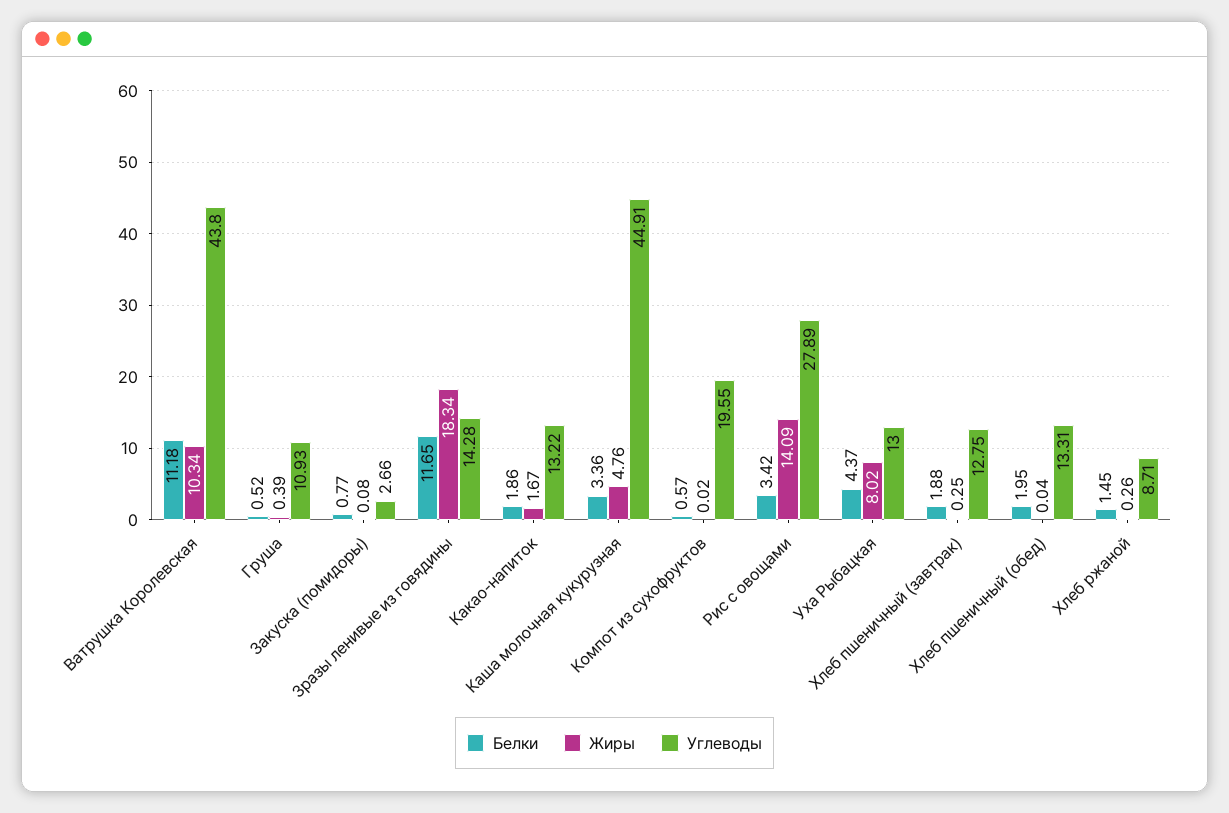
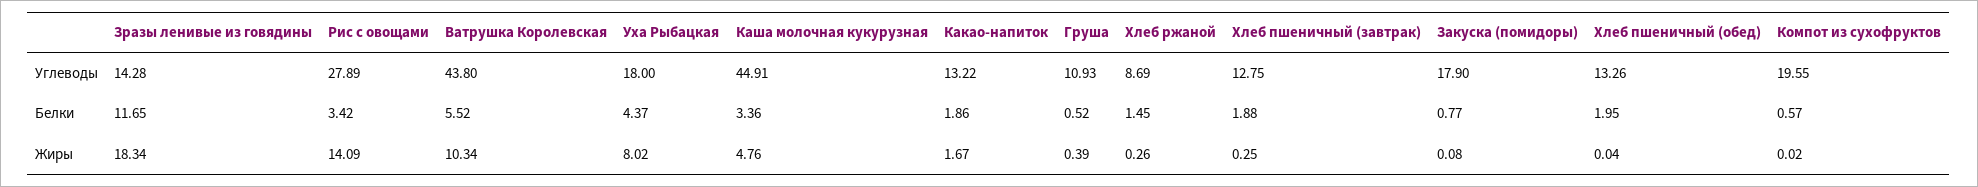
  {
    "Белки": {
-     "Ватрушка Королевская": 11.18,
+     "Ватрушка Королевская": 5.52,
      "Груша": 0.52,
      "Закуска (помидоры)": 0.77,
      "Зразы ленивые из говядины": 11.65,
      "Какао-напиток": 1.86,
      "Каша молочная кукурузная": 3.36,
      "Компот из сухофруктов": 0.57,
      "Рис с овощами": 3.42,
      "Уха Рыбацкая": 4.37,
      "Хлеб пшеничный (завтрак)": 1.88,
      "Хлеб пшеничный (обед)": 1.95,
      "Хлеб ржаной": 1.45
    },
    "Жиры": {
      "Ватрушка Королевская": 10.34,
      "Груша": 0.39,
      "Закуска (помидоры)": 0.08,
      "Зразы ленивые из говядины": 18.34,
      "Какао-напиток": 1.67,
      "Каша молочная кукурузная": 4.76,
      "Компот из сухофруктов": 0.02,
      "Рис с овощами": 14.09,
      "Уха Рыбацкая": 8.02,
      "Хлеб пшеничный (завтрак)": 0.25,
      "Хлеб пшеничный (обед)": 0.04,
      "Хлеб ржаной": 0.26
    },
    "Углеводы": {
      "Ватрушка Королевская": 43.8,
      "Груша": 10.93,
-     "Закуска (помидоры)": 2.66,
+     "Закуска (помидоры)": 17.9,
      "Зразы ленивые из говядины": 14.28,
      "Какао-напиток": 13.22,
      "Каша молочная кукурузная": 44.91,
      "Компот из сухофруктов": 19.55,
      "Рис с овощами": 27.89,
-     "Уха Рыбацкая": 13,
+     "Уха Рыбацкая": 18,
      "Хлеб пшеничный (завтрак)": 12.75,
-     "Хлеб пшеничный (обед)": 13.31,
+     "Хлеб пшеничный (обед)": 13.26,
-     "Хлеб ржаной": 8.71
+     "Хлеб ржаной": 8.69
    }
  }

